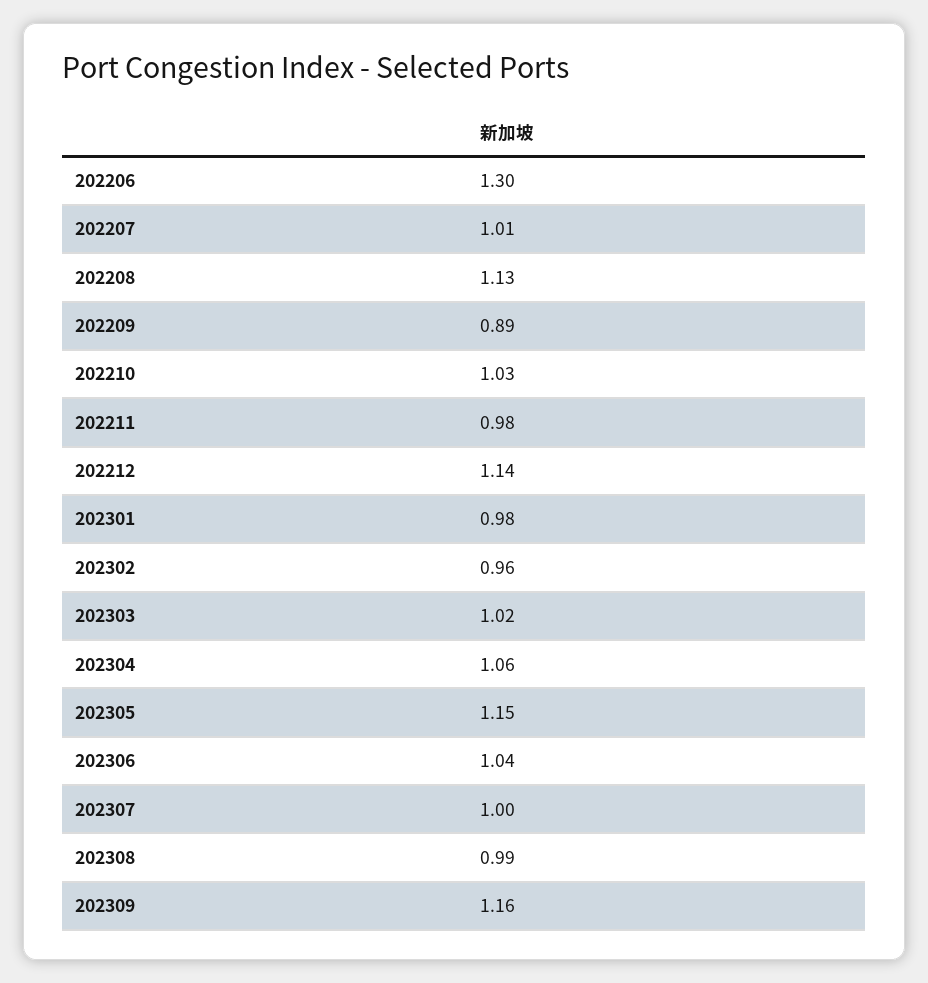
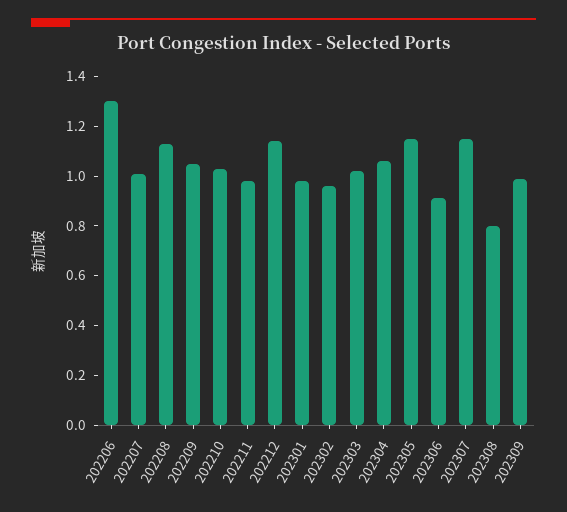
  {
    "202206": 1.3,
    "202207": 1.01,
    "202208": 1.13,
-   "202209": 0.89,
+   "202209": 1.05,
    "202210": 1.03,
    "202211": 0.98,
    "202212": 1.14,
    "202301": 0.98,
    "202302": 0.96,
    "202303": 1.02,
    "202304": 1.06,
    "202305": 1.15,
-   "202306": 1.04,
+   "202306": 0.9,
-   "202307": 1,
+   "202307": 1.15,
-   "202308": 0.99,
+   "202308": 0.8,
-   "202309": 1.16
+   "202309": 1
  }

